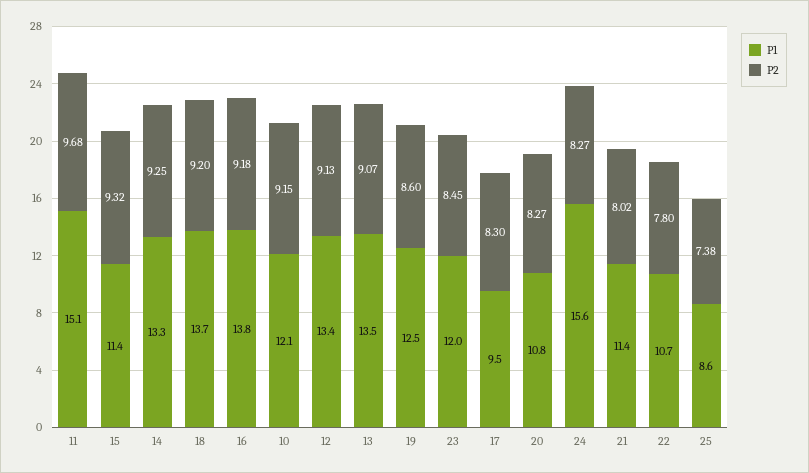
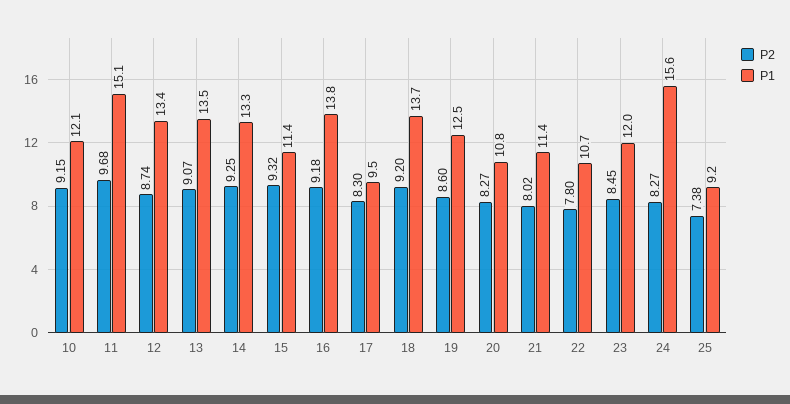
  {
    "P1": {
      "11": 15.1,
      "15": 11.4,
      "14": 13.3,
      "18": 13.7,
      "16": 13.8,
      "10": 12.1,
      "12": 13.4,
      "13": 13.5,
      "19": 12.5,
      "23": 12,
      "17": 9.5,
      "20": 10.8,
      "24": 15.6,
      "21": 11.4,
      "22": 10.7,
-     "25": 8.6
+     "25": 9.2
    },
    "P2": {
      "11": 9.68,
      "15": 9.32,
      "14": 9.25,
      "18": 9.2,
      "16": 9.18,
      "10": 9.15,
-     "12": 9.13,
+     "12": 8.74,
      "13": 9.07,
      "19": 8.6,
      "23": 8.45,
      "17": 8.3,
      "20": 8.27,
      "24": 8.27,
      "21": 8.02,
      "22": 7.8,
      "25": 7.38
    }
  }

